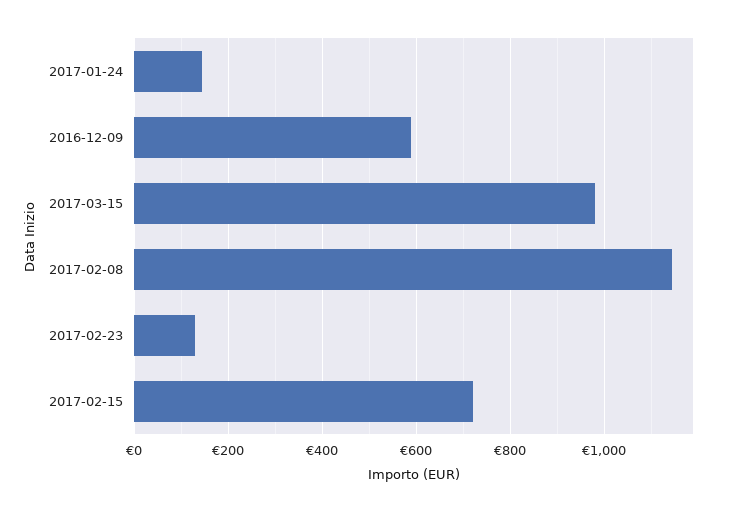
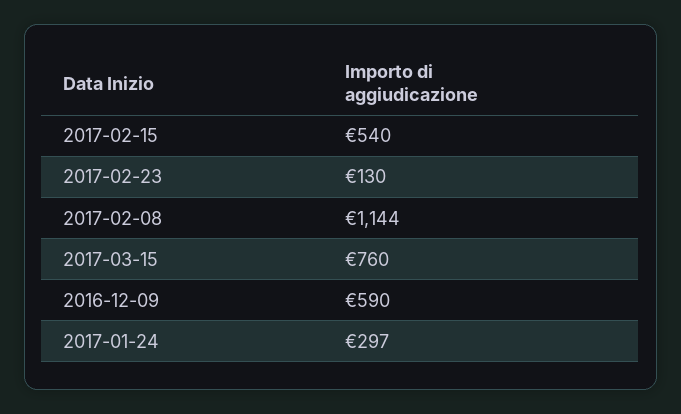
  {
-   "2017-01-24": 140,
+   "2017-01-24": 297,
    "2016-12-09": 590,
-   "2017-03-15": 980,
+   "2017-03-15": 760,
    "2017-02-08": 1144,
    "2017-02-23": 130,
-   "2017-02-15": 720
+   "2017-02-15": 540
  }

